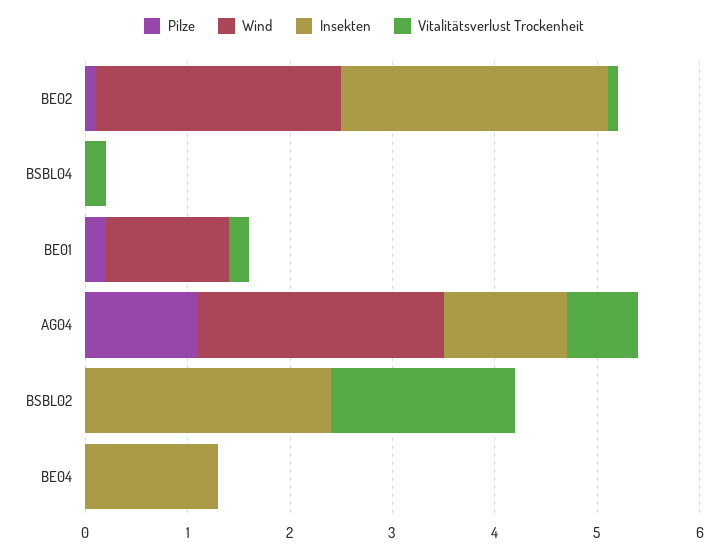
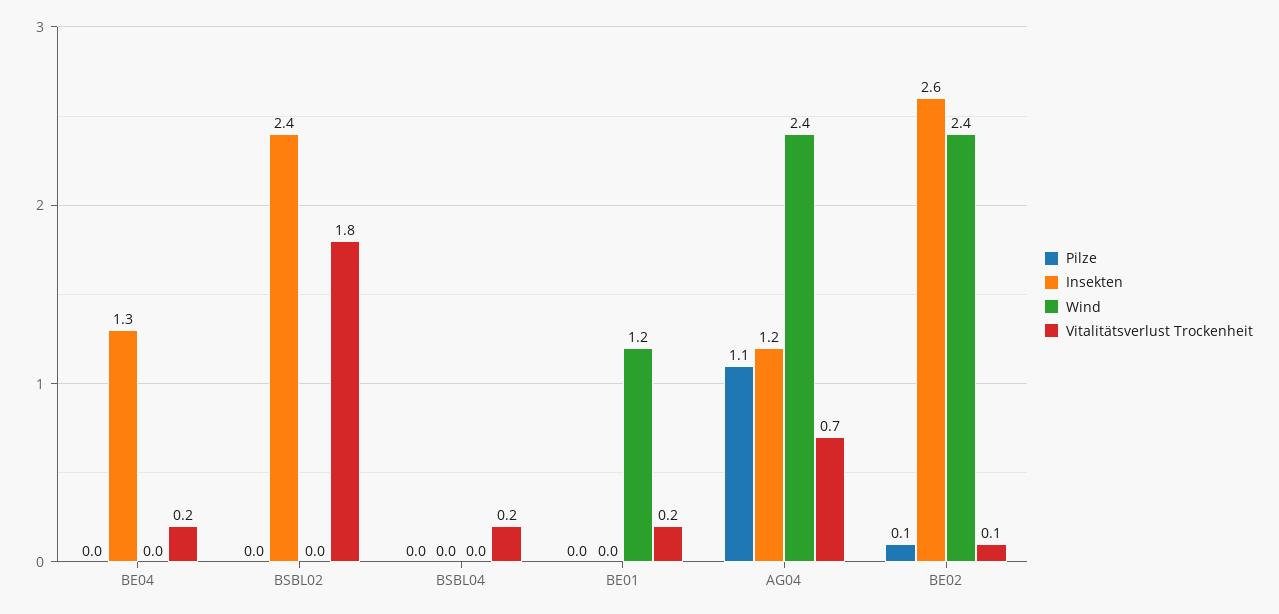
  {
    "Pilze": {
      "BE02": 0.1,
      "BSBL04": 0,
-     "BE01": 0.2,
+     "BE01": 0,
      "AG04": 1.1,
      "BSBL02": 0,
      "BE04": 0
    },
    "Wind": {
      "BE02": 2.4,
      "BSBL04": 0,
      "BE01": 1.2,
      "AG04": 2.4,
      "BSBL02": 0,
      "BE04": 0
    },
    "Insekten": {
      "BE02": 2.6,
      "BSBL04": 0,
      "BE01": 0,
      "AG04": 1.2,
      "BSBL02": 2.4,
      "BE04": 1.3
    },
    "Vitalitätsverlust Trockenheit": {
      "BE02": 0.1,
      "BSBL04": 0.2,
      "BE01": 0.2,
      "AG04": 0.7,
      "BSBL02": 1.8,
-     "BE04": 0
+     "BE04": 0.2
    }
  }

